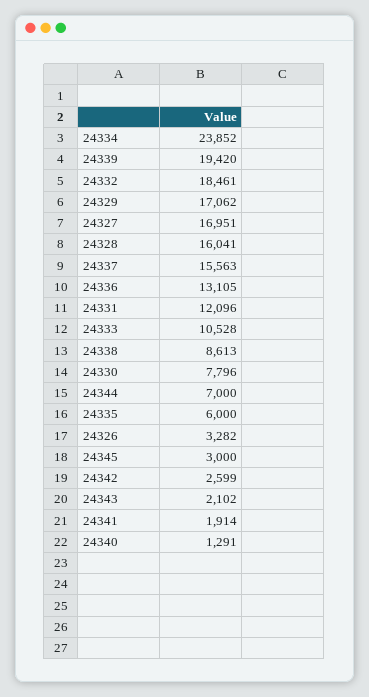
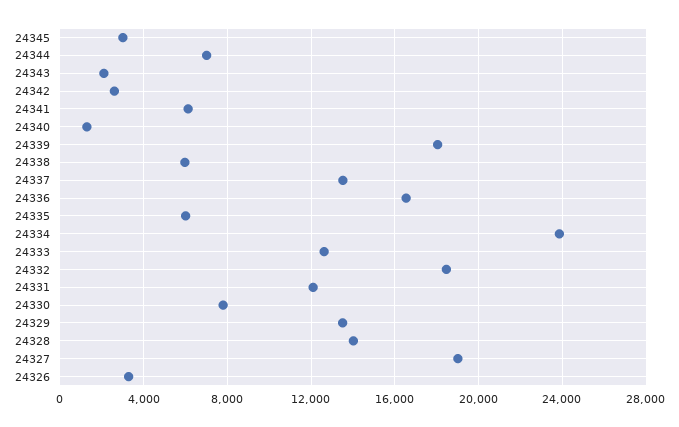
  {
    "24334": 23852,
-   "24339": 19420,
+   "24339": 18000,
    "24332": 18461,
-   "24329": 17062,
+   "24329": 13500,
-   "24327": 16951,
+   "24327": 19000,
-   "24328": 16041,
+   "24328": 14000,
-   "24337": 15563,
+   "24337": 13500,
-   "24336": 13105,
+   "24336": 16500,
    "24331": 12096,
-   "24333": 10528,
+   "24333": 12500,
-   "24338": 8613,
+   "24338": 6000,
    "24330": 7796,
    "24344": 7000,
    "24335": 6000,
    "24326": 3282,
    "24345": 3000,
    "24342": 2599,
    "24343": 2102,
-   "24341": 1914,
+   "24341": 6000,
    "24340": 1291
  }

